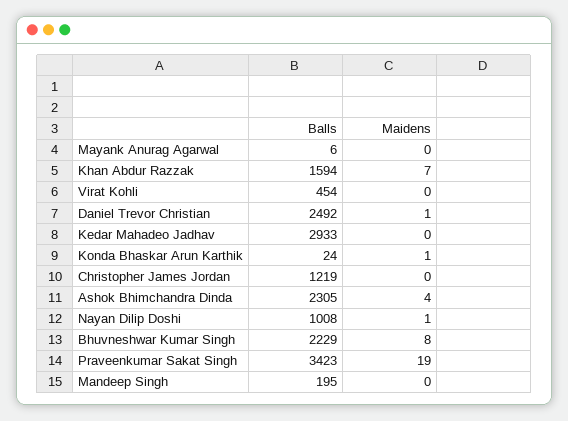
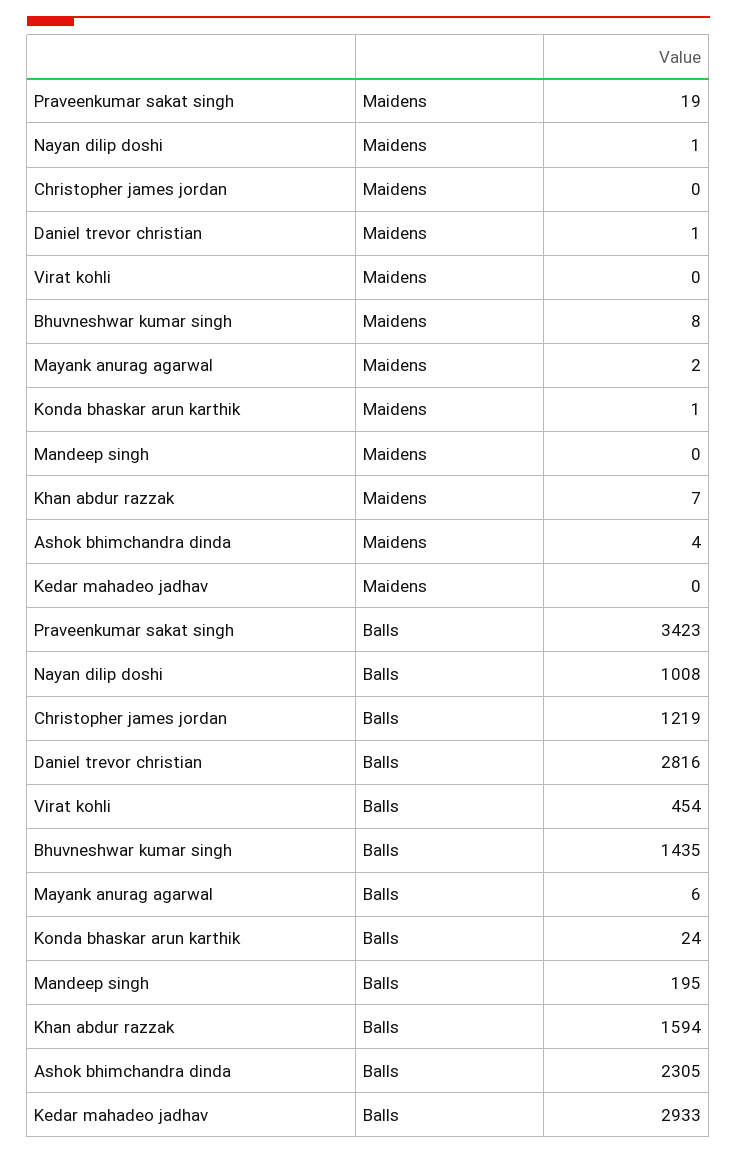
  {
    "Balls": {
      "Mayank Anurag Agarwal": 6,
      "Khan Abdur Razzak": 1594,
      "Virat Kohli": 454,
-     "Daniel Trevor Christian": 2492,
+     "Daniel Trevor Christian": 2816,
      "Kedar Mahadeo Jadhav": 2933,
      "Konda Bhaskar Arun Karthik": 24,
      "Christopher James Jordan": 1219,
      "Ashok Bhimchandra Dinda": 2305,
      "Nayan Dilip Doshi": 1008,
-     "Bhuvneshwar Kumar Singh": 2229,
+     "Bhuvneshwar Kumar Singh": 1435,
      "Praveenkumar Sakat Singh": 3423,
      "Mandeep Singh": 195
    },
    "Maidens": {
-     "Mayank Anurag Agarwal": 0,
+     "Mayank Anurag Agarwal": 2,
      "Khan Abdur Razzak": 7,
      "Virat Kohli": 0,
      "Daniel Trevor Christian": 1,
      "Kedar Mahadeo Jadhav": 0,
      "Konda Bhaskar Arun Karthik": 1,
      "Christopher James Jordan": 0,
      "Ashok Bhimchandra Dinda": 4,
      "Nayan Dilip Doshi": 1,
      "Bhuvneshwar Kumar Singh": 8,
      "Praveenkumar Sakat Singh": 19,
      "Mandeep Singh": 0
    }
  }

